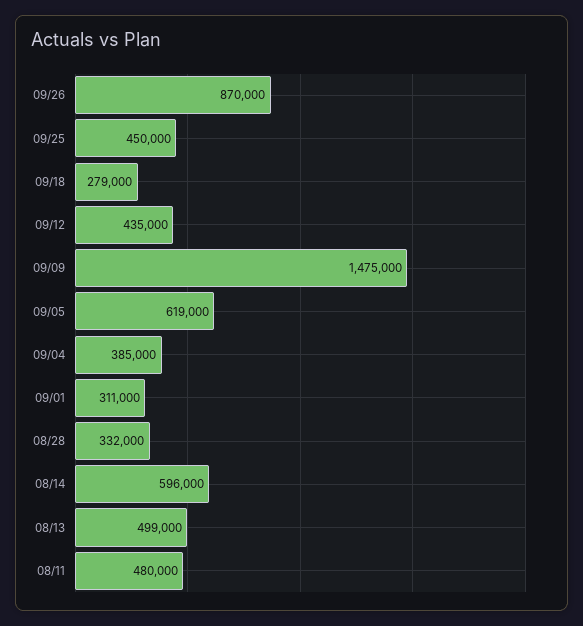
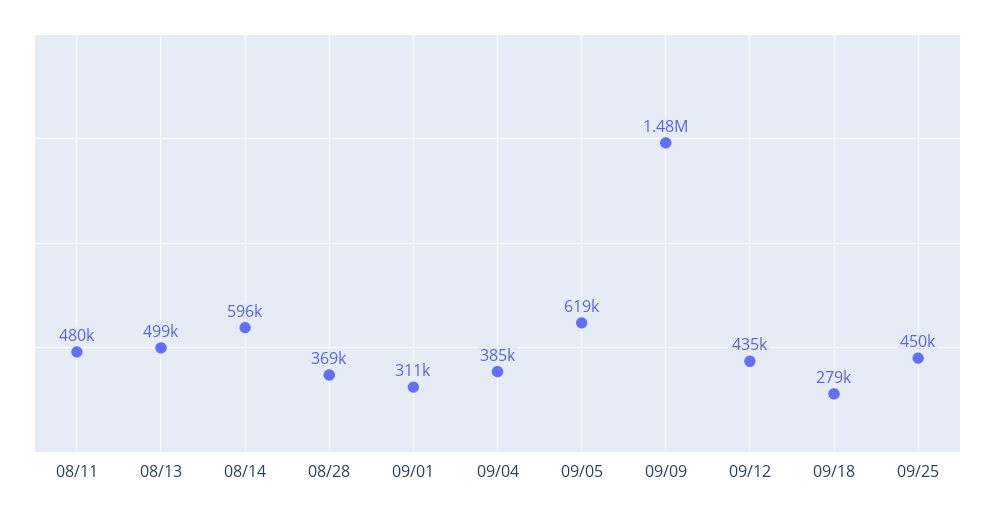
  {
-   "09/26": 870000,
    "09/25": 450000,
    "09/18": 279000,
    "09/12": 435000,
    "09/09": 1475000,
    "09/05": 619000,
    "09/04": 385000,
    "09/01": 311000,
-   "08/28": 332000,
+   "08/28": 369000,
    "08/14": 596000,
    "08/13": 499000,
    "08/11": 480000
  }

